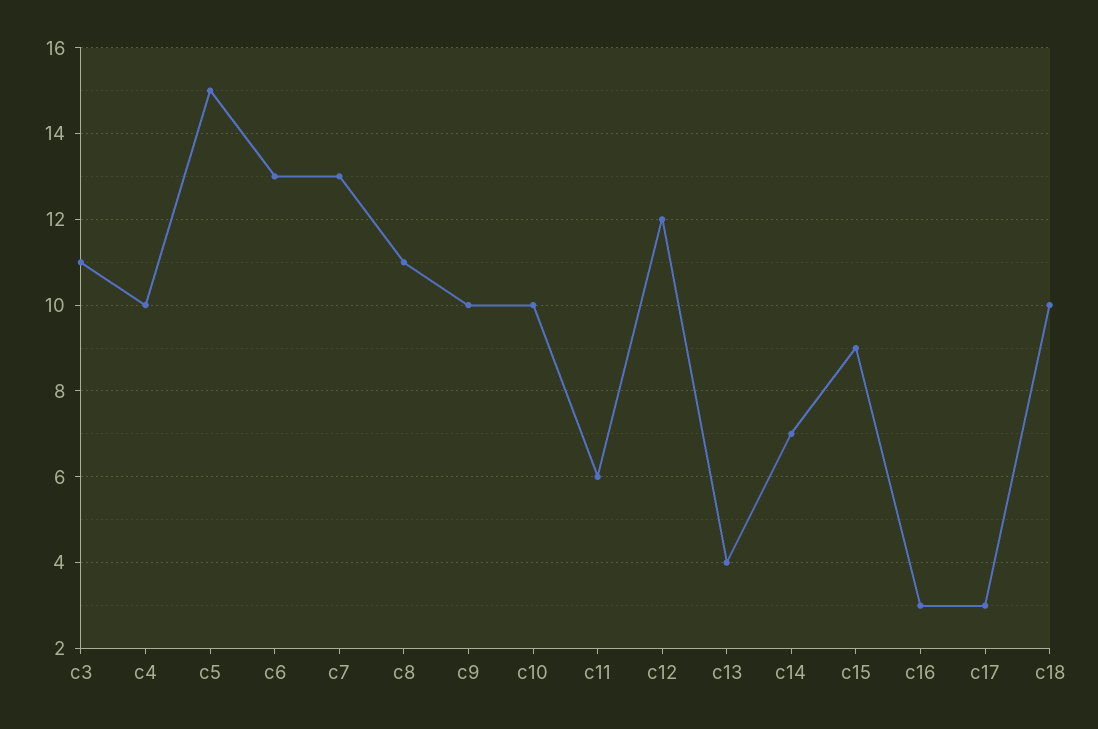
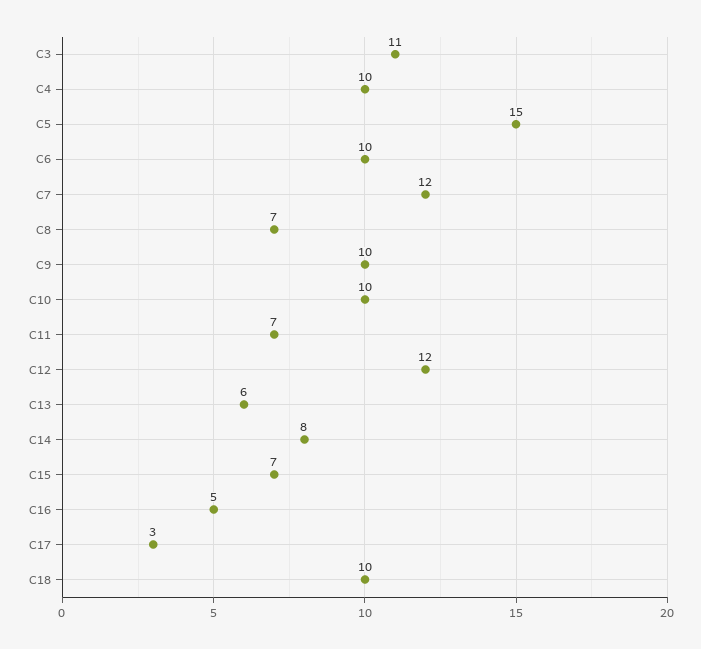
  {
    "c3": 11,
    "c4": 10,
    "c5": 15,
-   "c6": 13,
+   "c6": 10,
-   "c7": 13,
+   "c7": 12,
-   "c8": 11,
+   "c8": 7,
    "c9": 10,
    "c10": 10,
-   "c11": 6,
+   "c11": 7,
    "c12": 12,
-   "c13": 4,
+   "c13": 6,
-   "c14": 7,
+   "c14": 8,
-   "c15": 9,
+   "c15": 7,
-   "c16": 3,
+   "c16": 5,
    "c17": 3,
    "c18": 10
  }

